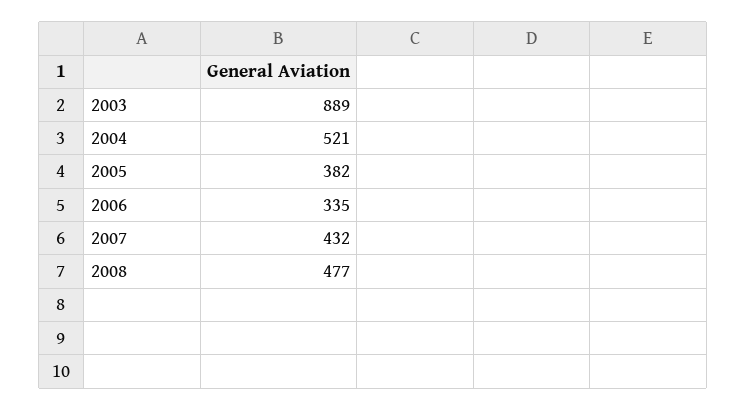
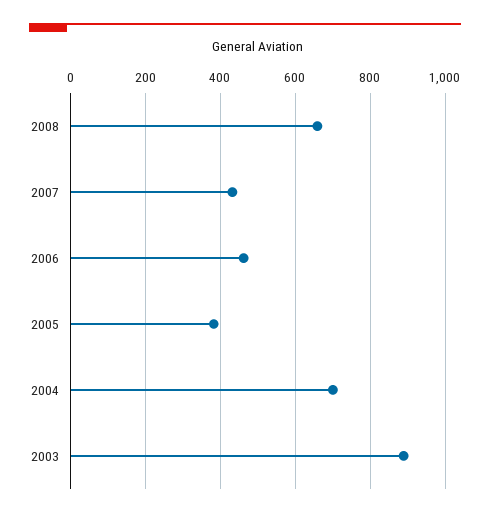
  {
    "2003": 889,
-   "2004": 521,
+   "2004": 700,
    "2005": 382,
-   "2006": 335,
+   "2006": 460,
    "2007": 432,
-   "2008": 477
+   "2008": 660
  }

